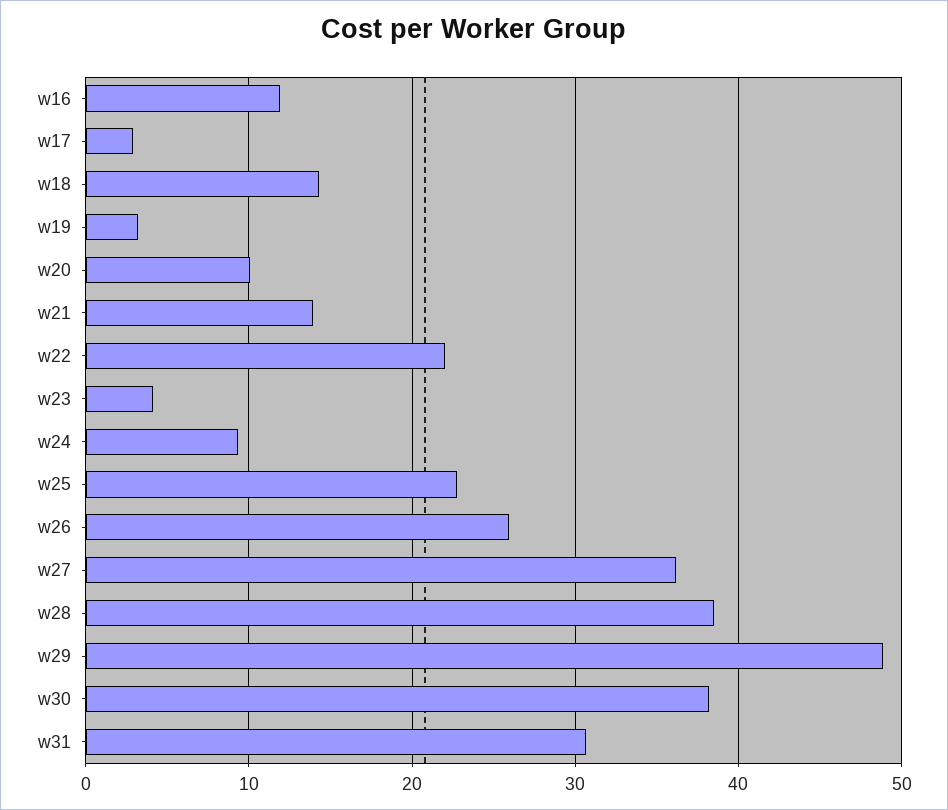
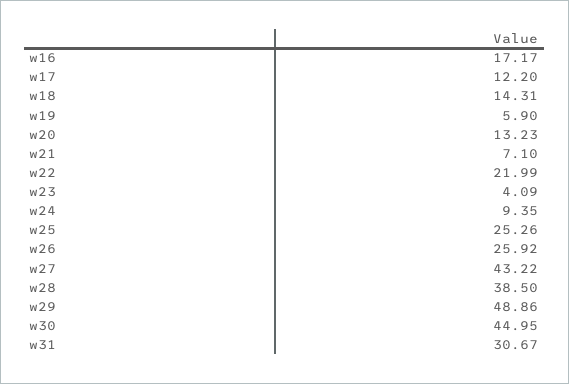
  {
-   "w16": 12,
+   "w16": 17.17,
-   "w17": 3,
+   "w17": 12.2,
    "w18": 14.31,
-   "w19": 3,
+   "w19": 5.9,
-   "w20": 10,
+   "w20": 13.23,
-   "w21": 14,
+   "w21": 7.1,
    "w22": 21.99,
    "w23": 4.09,
    "w24": 9.35,
-   "w25": 23,
+   "w25": 25.26,
    "w26": 25.92,
-   "w27": 36,
+   "w27": 43.22,
    "w28": 38.5,
    "w29": 48.86,
-   "w30": 38,
+   "w30": 44.95,
    "w31": 30.67
  }

